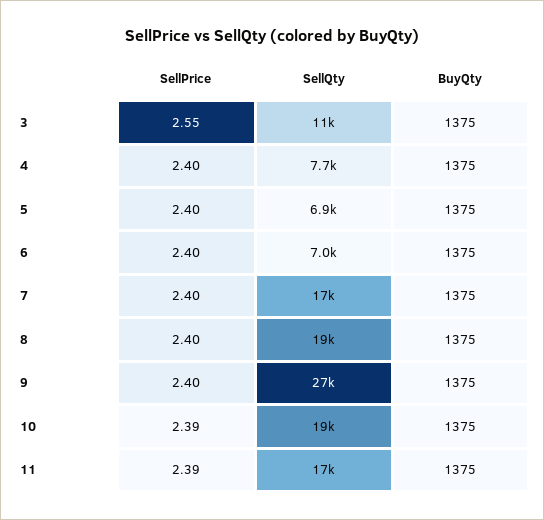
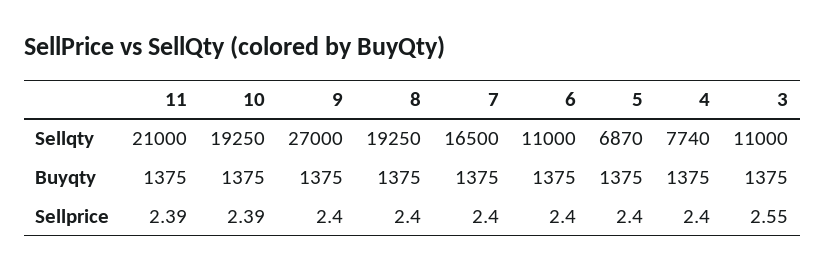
  {
    "SellPrice": {
      "3": 2.55,
      "4": 2.4,
      "5": 2.4,
      "6": 2.4,
      "7": 2.4,
      "8": 2.4,
      "9": 2.4,
      "10": 2.39,
      "11": 2.39
    },
    "SellQty": {
      "3": 11000,
      "4": 7740,
      "5": 6870,
-     "6": 7000,
+     "6": 11000,
      "7": 16500,
      "8": 19250,
      "9": 27000,
      "10": 19250,
-     "11": 17000
+     "11": 21000
    },
    "BuyQty": {
      "3": 1375,
      "4": 1375,
      "5": 1375,
      "6": 1375,
      "7": 1375,
      "8": 1375,
      "9": 1375,
      "10": 1375,
      "11": 1375
    }
  }

